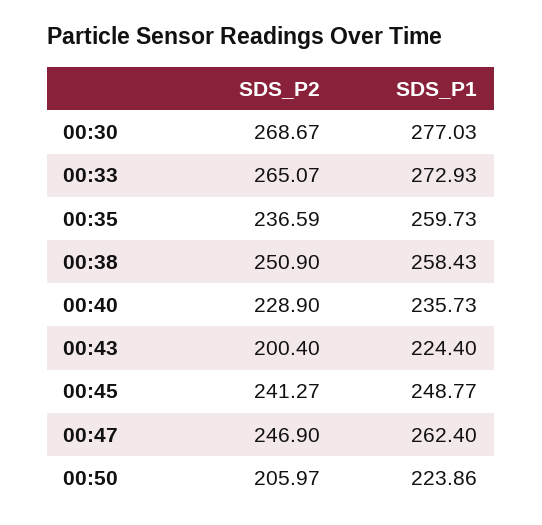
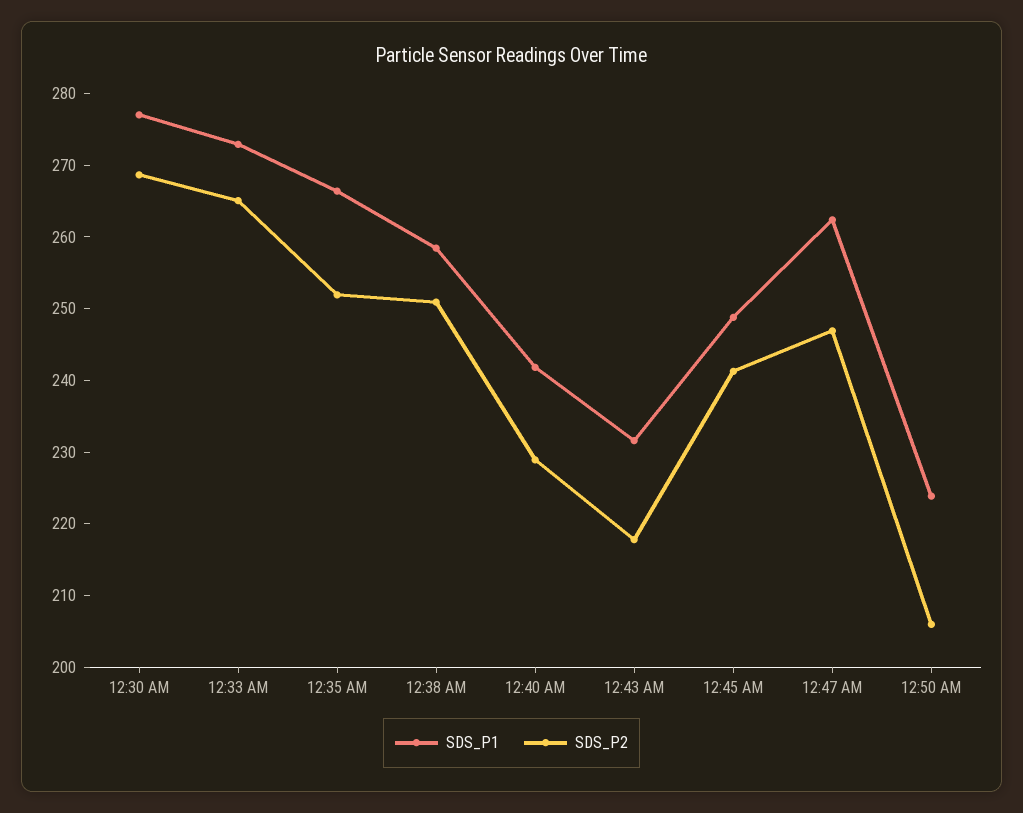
  {
    "SDS_P2": {
      "00:30": 268.67,
      "00:33": 265.07,
-     "00:35": 236.59,
+     "00:35": 252,
      "00:38": 250.9,
      "00:40": 228.9,
-     "00:43": 200.4,
+     "00:43": 218,
      "00:45": 241.27,
      "00:47": 246.9,
      "00:50": 205.97
    },
    "SDS_P1": {
      "00:30": 277.03,
      "00:33": 272.93,
-     "00:35": 259.73,
+     "00:35": 266,
      "00:38": 258.43,
-     "00:40": 235.73,
+     "00:40": 242,
-     "00:43": 224.4,
+     "00:43": 232,
      "00:45": 248.77,
      "00:47": 262.4,
      "00:50": 223.86
    }
  }

